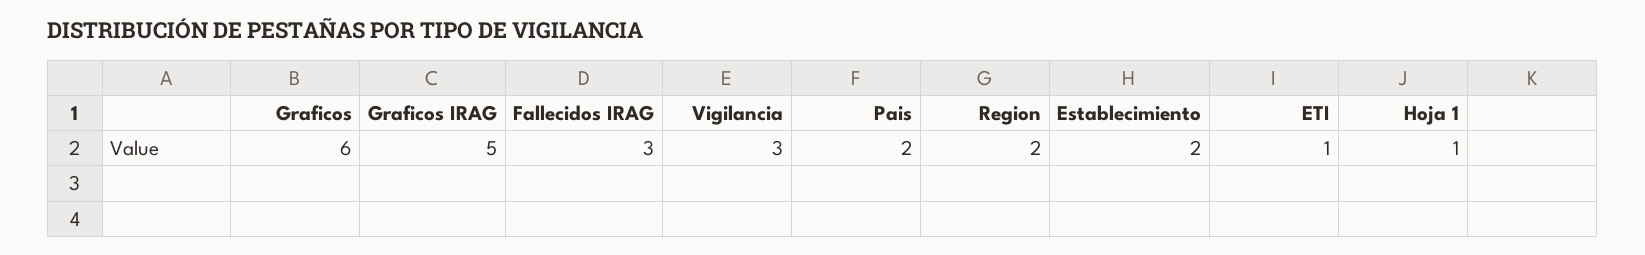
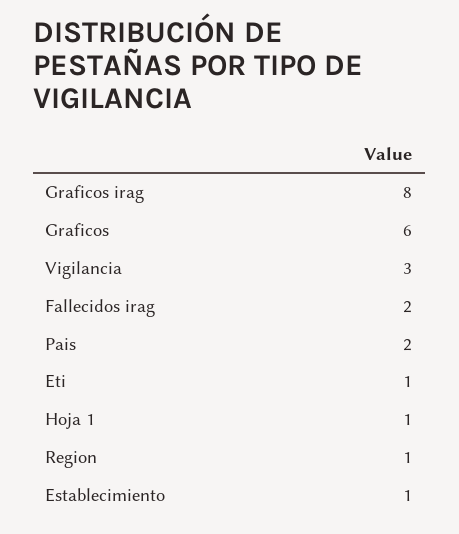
  {
    "Graficos": 6,
-   "Graficos IRAG": 5,
+   "Graficos IRAG": 8,
-   "Fallecidos IRAG": 3,
+   "Fallecidos IRAG": 2,
    "Vigilancia": 3,
    "Pais": 2,
-   "Region": 2,
+   "Region": 1,
-   "Establecimiento": 2,
+   "Establecimiento": 1,
    "ETI": 1,
    "Hoja 1": 1
  }

